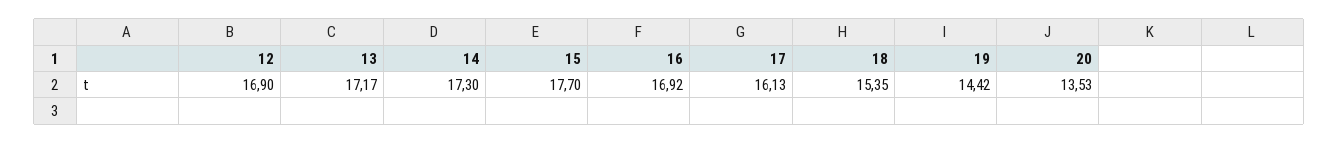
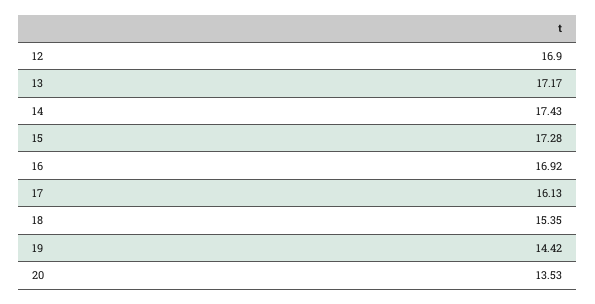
  {
    "12": 16.9,
    "13": 17.17,
-   "14": 17.3,
+   "14": 17.43,
-   "15": 17.7,
+   "15": 17.28,
    "16": 16.92,
    "17": 16.13,
    "18": 15.35,
    "19": 14.42,
    "20": 13.53
  }

